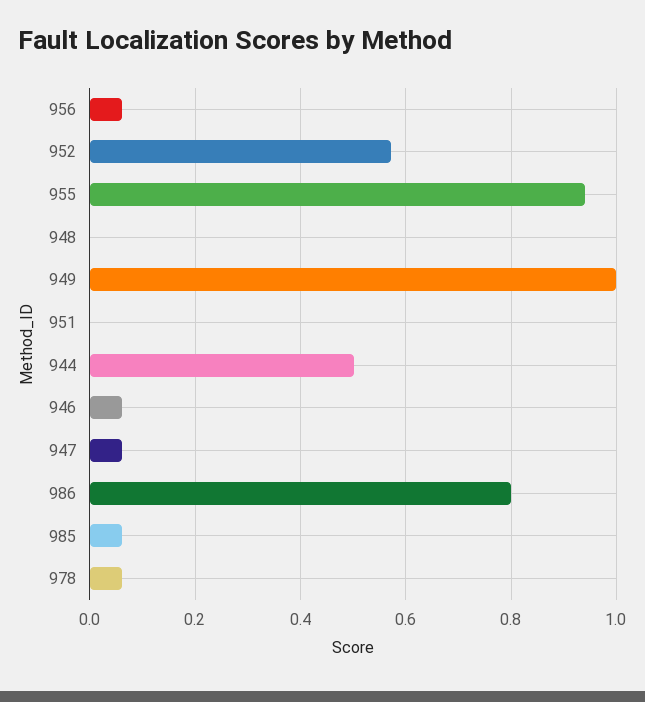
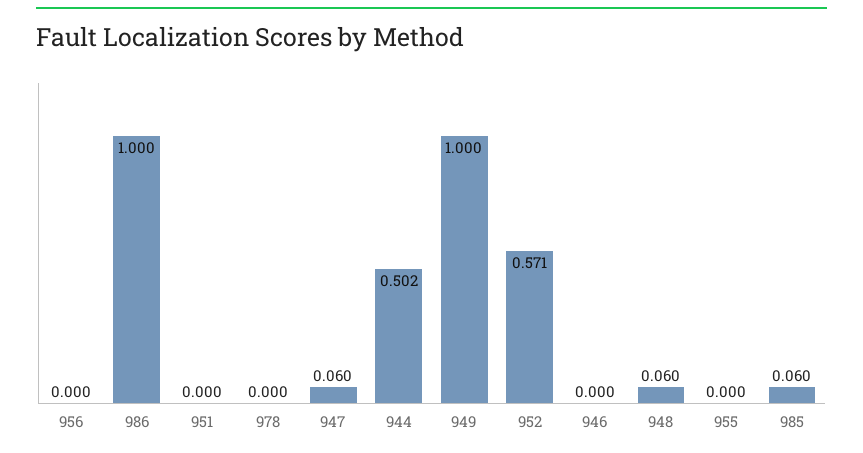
  {
-   "956": 0.06,
+   "956": 0,
    "952": 0.571,
-   "955": 0.94,
+   "955": 0,
-   "948": 0,
+   "948": 0.06,
    "949": 1,
    "951": 0,
    "944": 0.502,
-   "946": 0.06,
+   "946": 0,
    "947": 0.06,
-   "986": 0.8,
+   "986": 1,
    "985": 0.06,
-   "978": 0.06
+   "978": 0
  }

